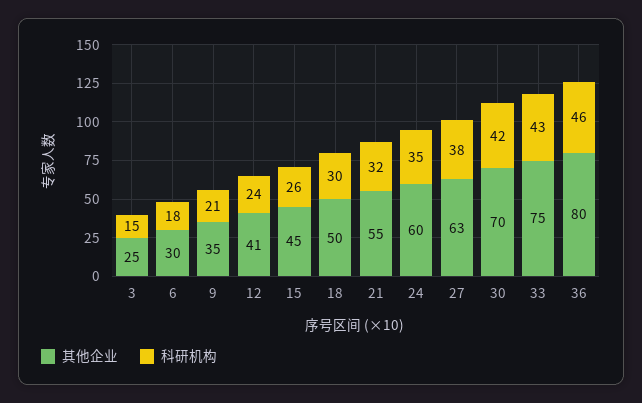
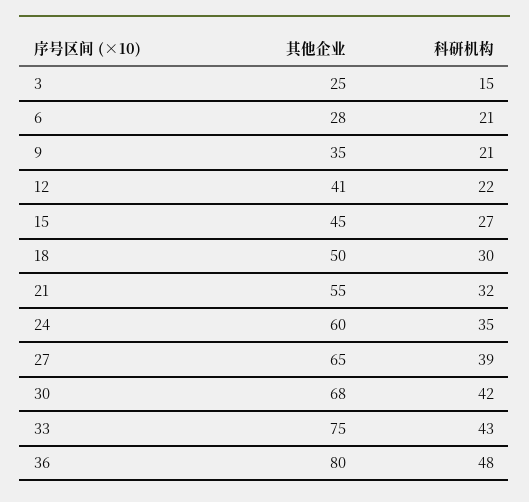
  {
    "其他企业": {
      "3": 25,
-     "6": 30,
+     "6": 28,
      "9": 35,
      "12": 41,
      "15": 45,
      "18": 50,
      "21": 55,
      "24": 60,
-     "27": 63,
+     "27": 65,
-     "30": 70,
+     "30": 68,
      "33": 75,
      "36": 80
    },
    "科研机构": {
      "3": 15,
-     "6": 18,
+     "6": 21,
      "9": 21,
-     "12": 24,
+     "12": 22,
-     "15": 26,
+     "15": 27,
      "18": 30,
      "21": 32,
      "24": 35,
-     "27": 38,
+     "27": 39,
      "30": 42,
      "33": 43,
-     "36": 46
+     "36": 48
    }
  }

